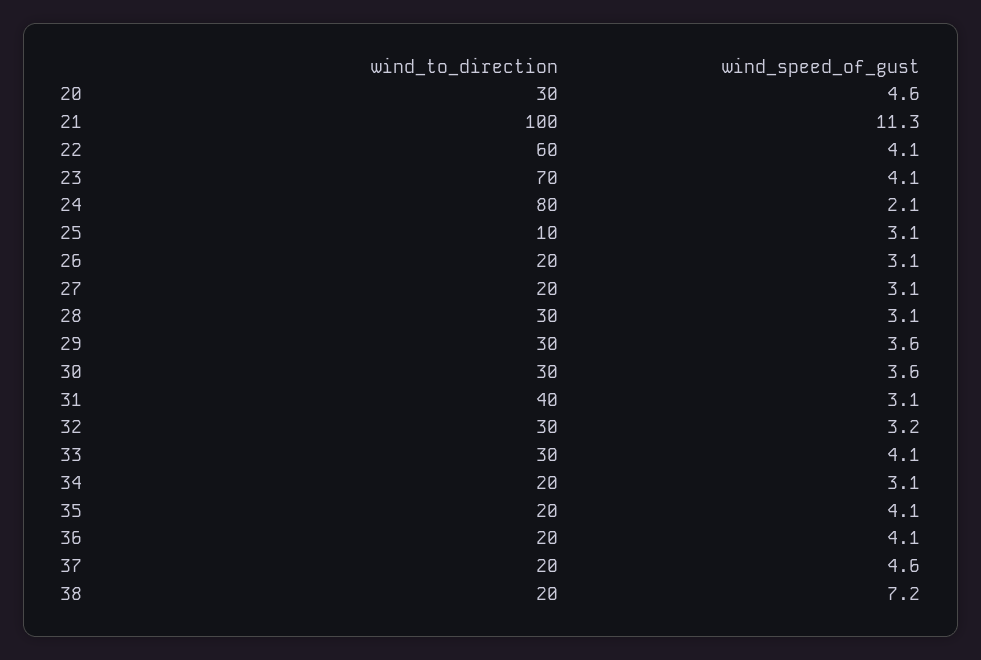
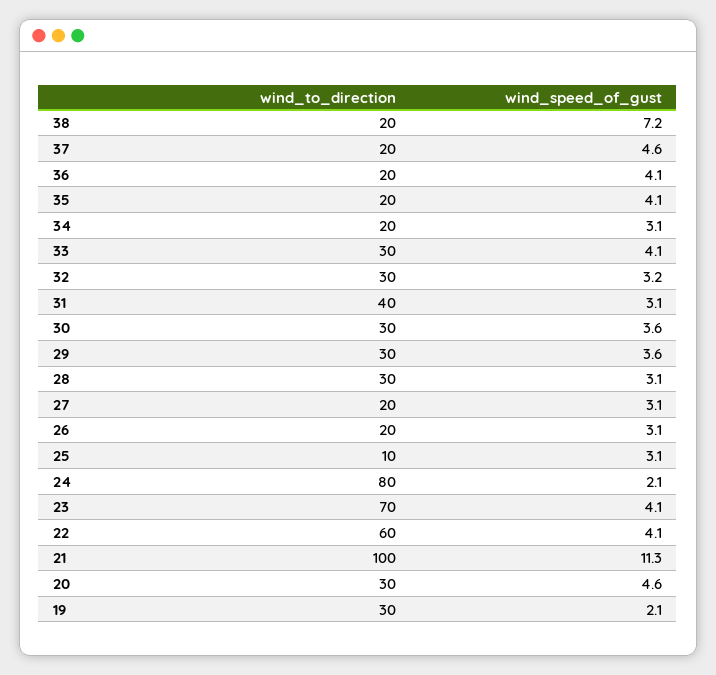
  {
    "wind_to_direction": {
      "20": 30,
      "21": 100,
      "22": 60,
      "23": 70,
      "24": 80,
      "25": 10,
      "26": 20,
      "27": 20,
      "28": 30,
      "29": 30,
      "30": 30,
      "31": 40,
      "32": 30,
      "33": 30,
      "34": 20,
      "35": 20,
      "36": 20,
      "37": 20,
-     "38": 20
+     "38": 20,
+     "19": 30
    },
    "wind_speed_of_gust": {
      "20": 4.6,
      "21": 11.3,
      "22": 4.1,
      "23": 4.1,
      "24": 2.1,
      "25": 3.1,
      "26": 3.1,
      "27": 3.1,
      "28": 3.1,
      "29": 3.6,
      "30": 3.6,
      "31": 3.1,
      "32": 3.2,
      "33": 4.1,
      "34": 3.1,
      "35": 4.1,
      "36": 4.1,
      "37": 4.6,
-     "38": 7.2
+     "38": 7.2,
+     "19": 2.1
    }
  }

